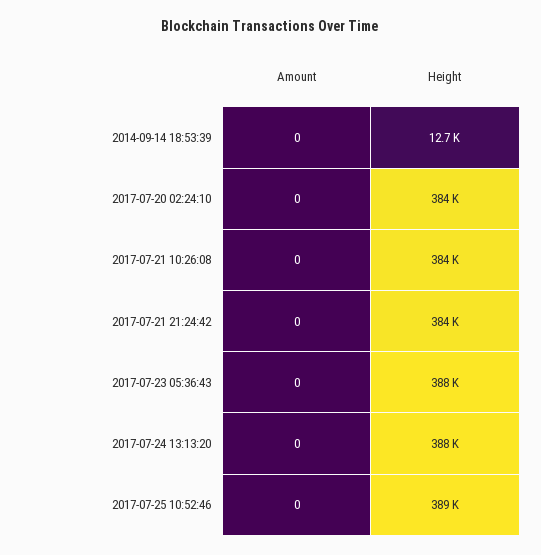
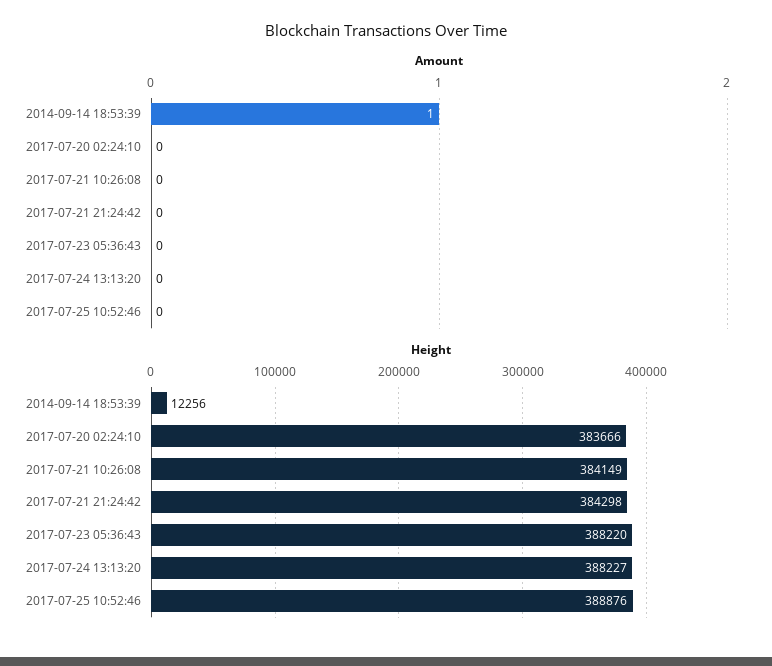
  {
    "Amount": {
-     "2014-09-14 18:53:39": 0,
+     "2014-09-14 18:53:39": 1,
      "2017-07-20 02:24:10": 0,
      "2017-07-21 10:26:08": 0,
      "2017-07-21 21:24:42": 0,
      "2017-07-23 05:36:43": 0,
      "2017-07-24 13:13:20": 0,
      "2017-07-25 10:52:46": 0
    },
    "Height": {
-     "2014-09-14 18:53:39": 12700,
+     "2014-09-14 18:53:39": 12256,
      "2017-07-20 02:24:10": 383666,
      "2017-07-21 10:26:08": 384149,
      "2017-07-21 21:24:42": 384298,
      "2017-07-23 05:36:43": 388220,
      "2017-07-24 13:13:20": 388227,
      "2017-07-25 10:52:46": 388876
    }
  }

